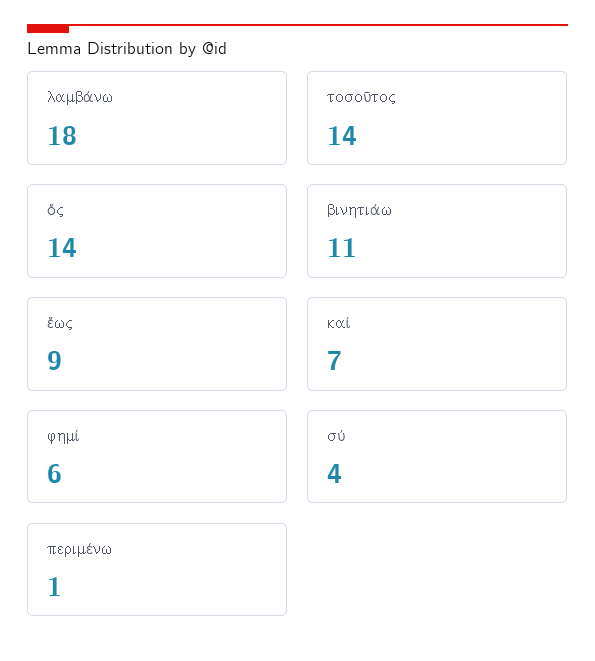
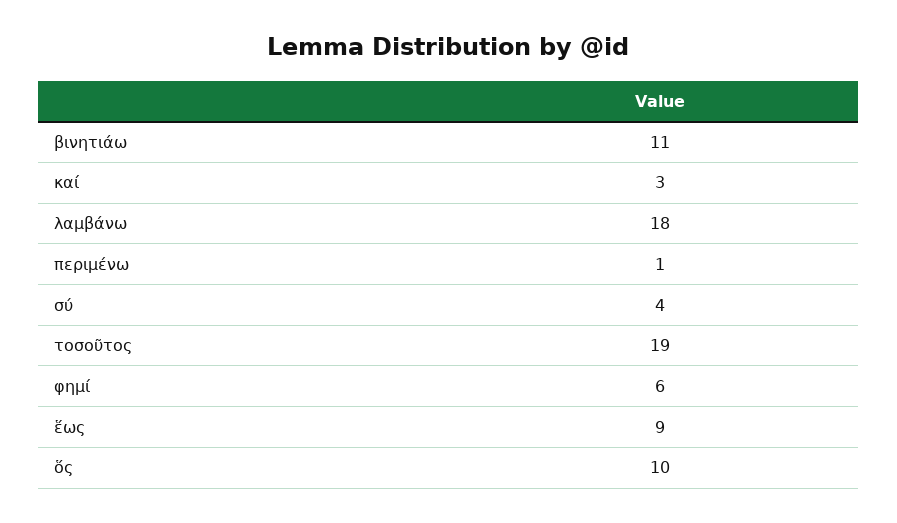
  {
    "λαμβάνω": 18,
-   "τοσοῦτος": 14,
+   "τοσοῦτος": 19,
-   "ὅς": 14,
+   "ὅς": 10,
    "βινητιάω": 11,
    "ἕως": 9,
-   "καί": 7,
+   "καί": 3,
    "φημί": 6,
    "σύ": 4,
    "περιμένω": 1
  }

